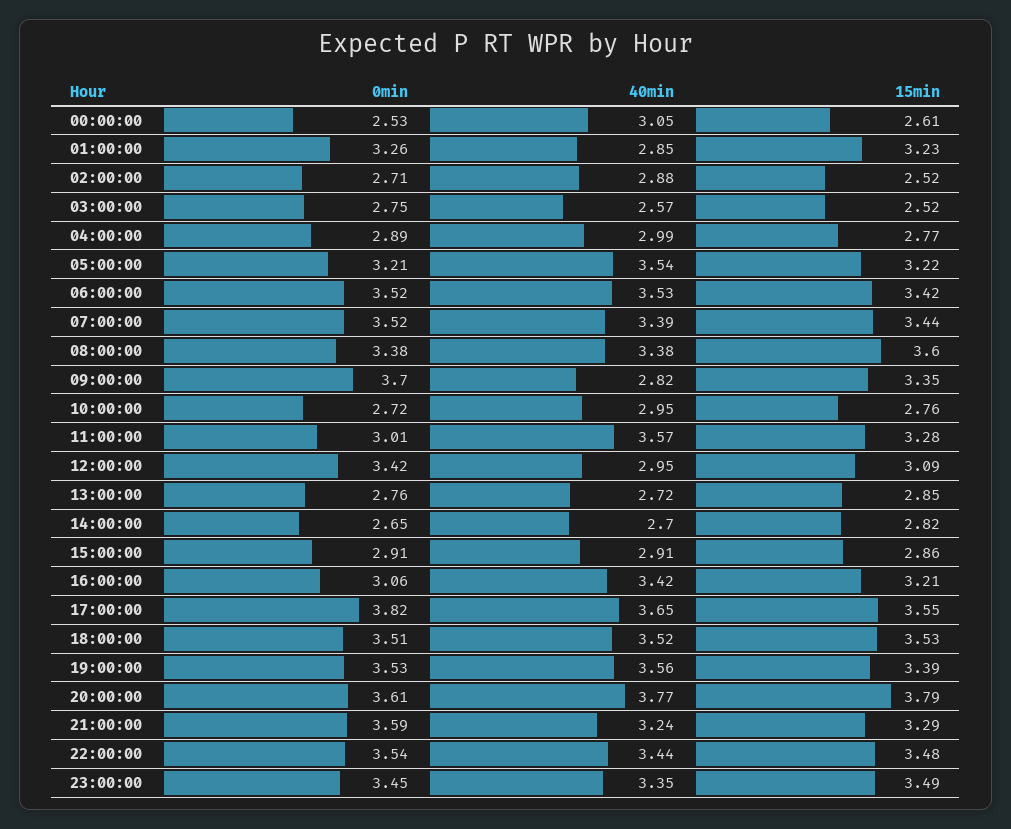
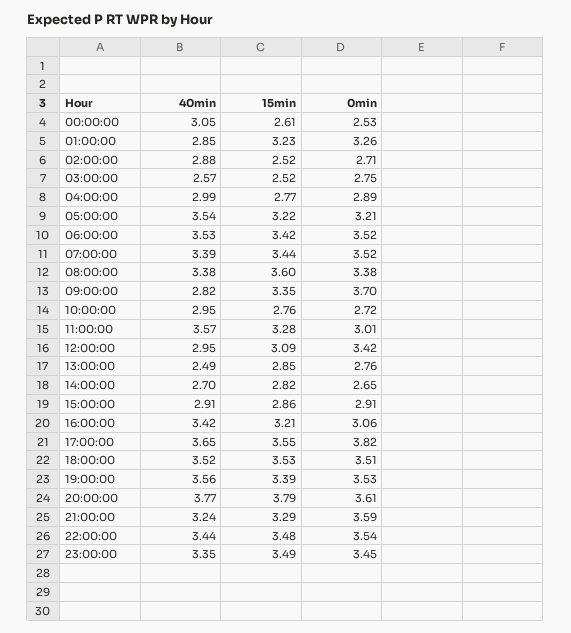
  {
    "0min": {
      "00:00:00": 2.53,
      "01:00:00": 3.26,
      "02:00:00": 2.71,
      "03:00:00": 2.75,
      "04:00:00": 2.89,
      "05:00:00": 3.21,
      "06:00:00": 3.52,
      "07:00:00": 3.52,
      "08:00:00": 3.38,
      "09:00:00": 3.7,
      "10:00:00": 2.72,
      "11:00:00": 3.01,
      "12:00:00": 3.42,
      "13:00:00": 2.76,
      "14:00:00": 2.65,
      "15:00:00": 2.91,
      "16:00:00": 3.06,
      "17:00:00": 3.82,
      "18:00:00": 3.51,
      "19:00:00": 3.53,
      "20:00:00": 3.61,
      "21:00:00": 3.59,
      "22:00:00": 3.54,
      "23:00:00": 3.45
    },
    "40min": {
      "00:00:00": 3.05,
      "01:00:00": 2.85,
      "02:00:00": 2.88,
      "03:00:00": 2.57,
      "04:00:00": 2.99,
      "05:00:00": 3.54,
      "06:00:00": 3.53,
      "07:00:00": 3.39,
      "08:00:00": 3.38,
      "09:00:00": 2.82,
      "10:00:00": 2.95,
      "11:00:00": 3.57,
      "12:00:00": 2.95,
-     "13:00:00": 2.72,
+     "13:00:00": 2.49,
      "14:00:00": 2.7,
      "15:00:00": 2.91,
      "16:00:00": 3.42,
      "17:00:00": 3.65,
      "18:00:00": 3.52,
      "19:00:00": 3.56,
      "20:00:00": 3.77,
      "21:00:00": 3.24,
      "22:00:00": 3.44,
      "23:00:00": 3.35
    },
    "15min": {
      "00:00:00": 2.61,
      "01:00:00": 3.23,
      "02:00:00": 2.52,
      "03:00:00": 2.52,
      "04:00:00": 2.77,
      "05:00:00": 3.22,
      "06:00:00": 3.42,
      "07:00:00": 3.44,
      "08:00:00": 3.6,
      "09:00:00": 3.35,
      "10:00:00": 2.76,
      "11:00:00": 3.28,
      "12:00:00": 3.09,
      "13:00:00": 2.85,
      "14:00:00": 2.82,
      "15:00:00": 2.86,
      "16:00:00": 3.21,
      "17:00:00": 3.55,
      "18:00:00": 3.53,
      "19:00:00": 3.39,
      "20:00:00": 3.79,
      "21:00:00": 3.29,
      "22:00:00": 3.48,
      "23:00:00": 3.49
    }
  }

